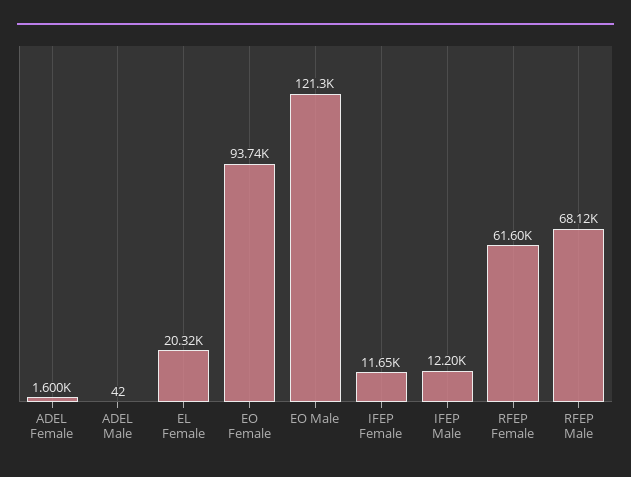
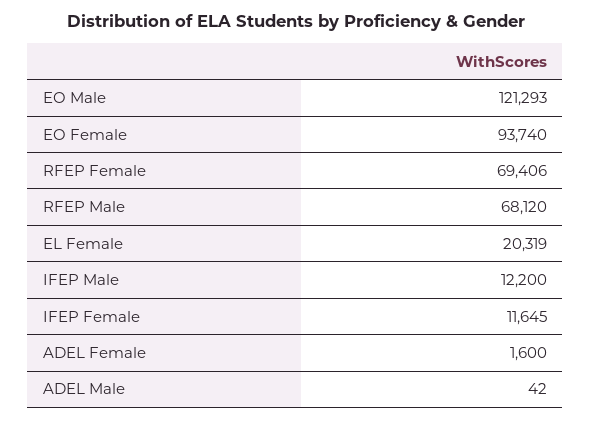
  {
    "ADEL Female": 1600,
    "ADEL Male": 42,
    "EL Female": 20319,
    "EO Female": 93740,
    "EO Male": 121293,
    "IFEP Female": 11645,
    "IFEP Male": 12200,
-   "RFEP Female": 61600,
+   "RFEP Female": 69406,
    "RFEP Male": 68120
  }

